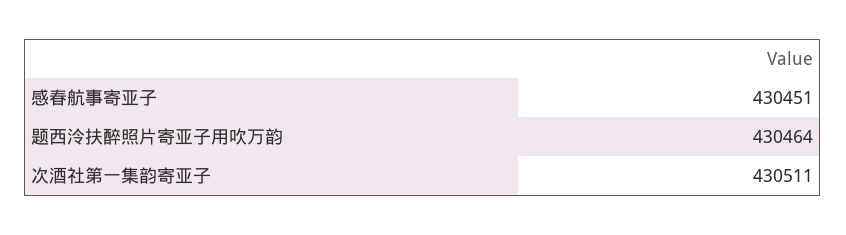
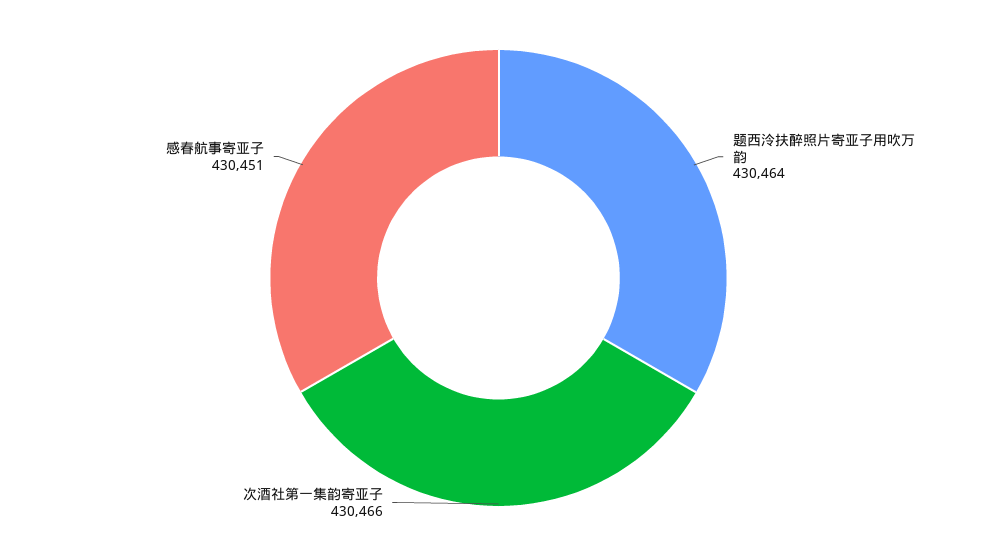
  {
    "感春航事寄亚子": 430451,
    "题西泠扶醉照片寄亚子用吹万韵": 430464,
-   "次酒社第一集韵寄亚子": 430511
+   "次酒社第一集韵寄亚子": 430466
  }

